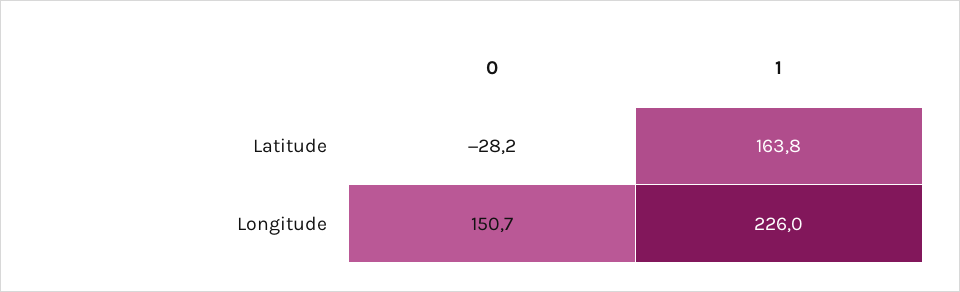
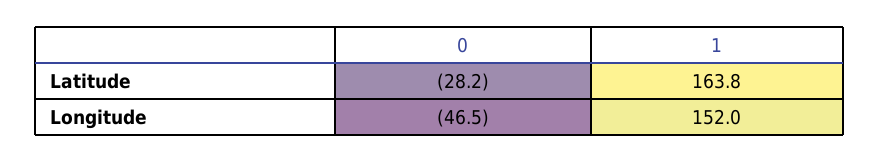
  {
    "0": {
      "Latitude": -28.2,
-     "Longitude": 150.7
+     "Longitude": -46.5
    },
    "1": {
      "Latitude": 163.8,
-     "Longitude": 226
+     "Longitude": 152
    }
  }

